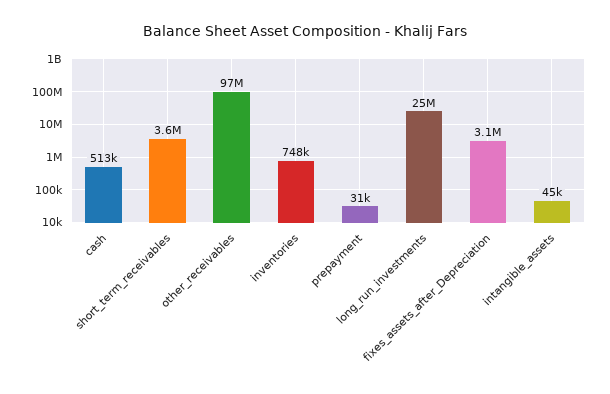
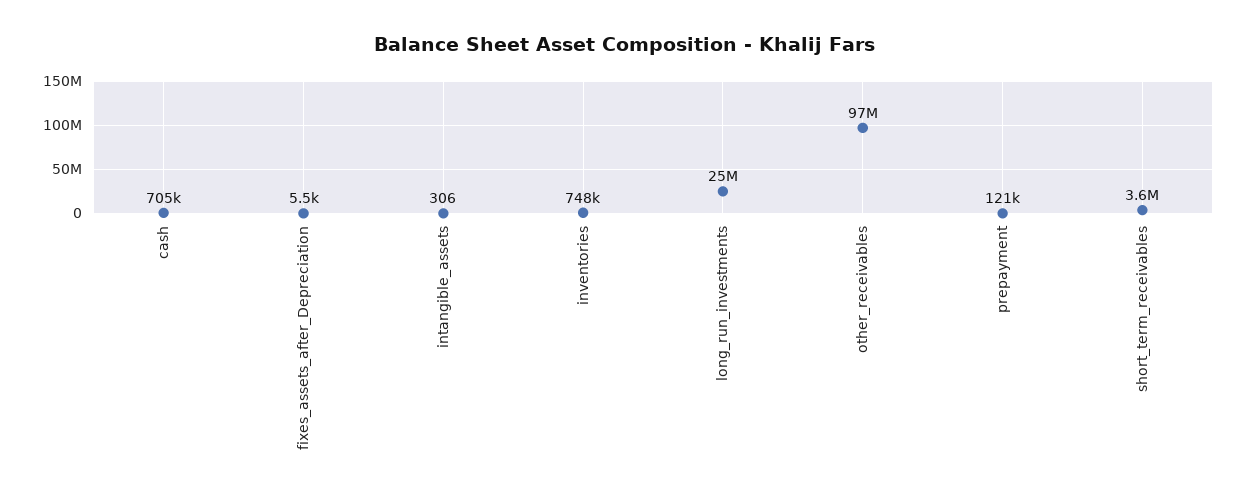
  {
-   "cash": 513000,
+   "cash": 705000,
    "short_term_receivables": 3600000,
    "other_receivables": 97000000,
    "inventories": 748000,
-   "prepayment": 31000,
+   "prepayment": 121000,
    "long_run_investments": 25000000,
-   "fixes_assets_after_Depreciation": 3100000,
+   "fixes_assets_after_Depreciation": 5500,
-   "intangible_assets": 45000
+   "intangible_assets": 306
  }

